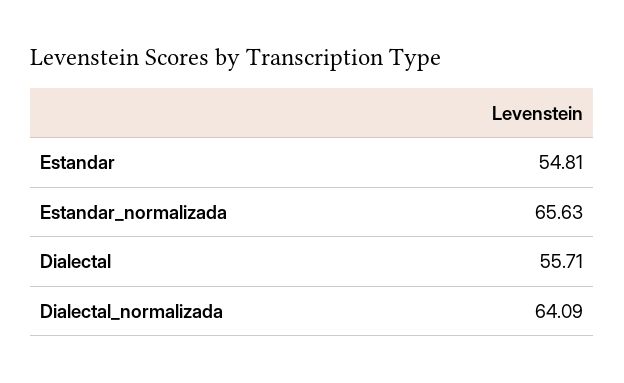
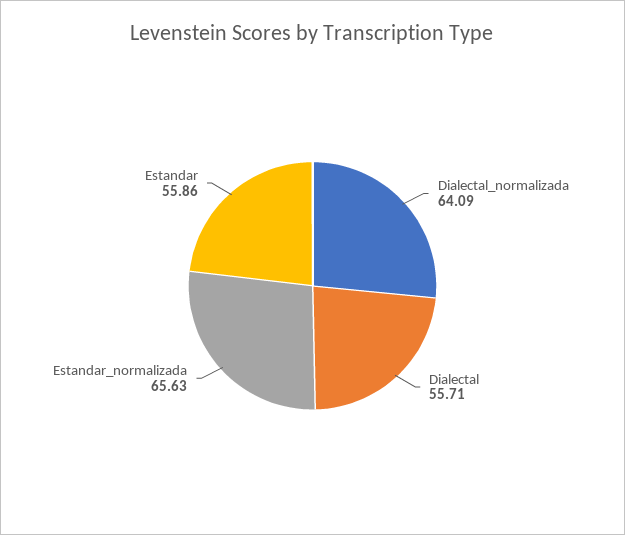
  {
-   "Estandar": 54.81,
+   "Estandar": 55.86,
    "Estandar_normalizada": 65.63,
    "Dialectal": 55.71,
    "Dialectal_normalizada": 64.09
  }

